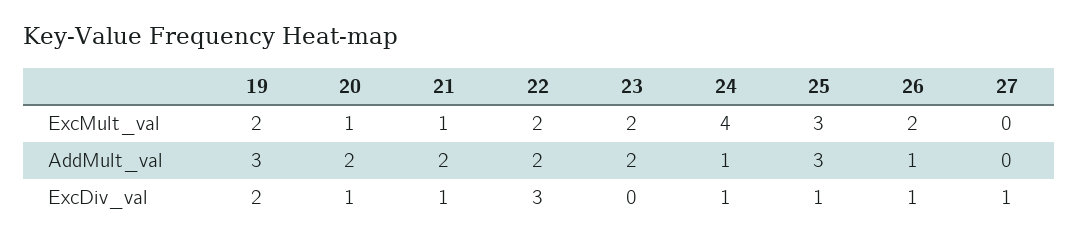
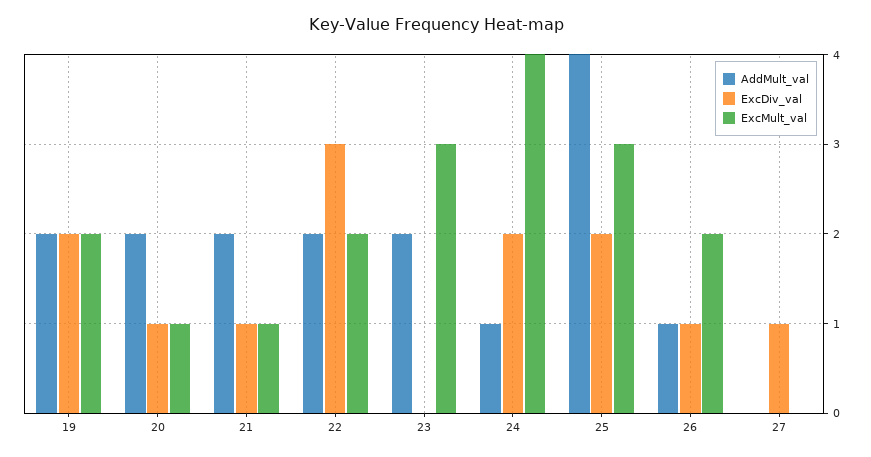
  {
    "ExcMult_val": {
      "19": 2,
      "20": 1,
      "21": 1,
      "22": 2,
-     "23": 2,
+     "23": 3,
      "24": 4,
      "25": 3,
      "26": 2,
      "27": 0
    },
    "AddMult_val": {
-     "19": 3,
+     "19": 2,
      "20": 2,
      "21": 2,
      "22": 2,
      "23": 2,
      "24": 1,
-     "25": 3,
+     "25": 4,
      "26": 1,
      "27": 0
    },
    "ExcDiv_val": {
      "19": 2,
      "20": 1,
      "21": 1,
      "22": 3,
      "23": 0,
-     "24": 1,
+     "24": 2,
-     "25": 1,
+     "25": 2,
      "26": 1,
      "27": 1
    }
  }

